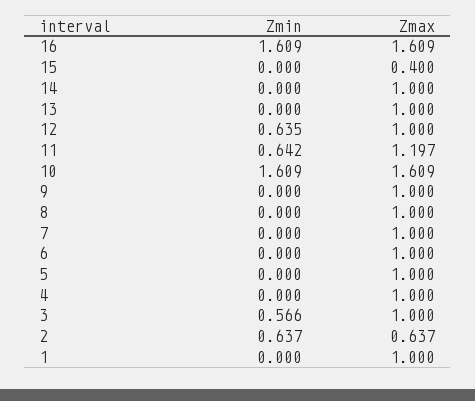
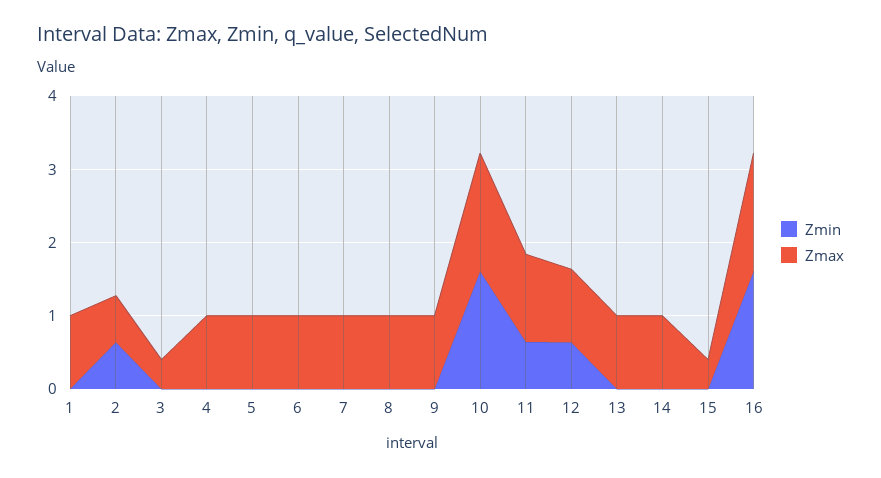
  {
    "Zmin": {
      "16": 1.609,
      "15": 0,
      "14": 0,
      "13": 0,
      "12": 0.635,
      "11": 0.642,
      "10": 1.609,
      "9": 0,
      "8": 0,
      "7": 0,
      "6": 0,
      "5": 0,
      "4": 0,
-     "3": 0.566,
+     "3": 0,
      "2": 0.637,
      "1": 0
    },
    "Zmax": {
      "16": 1.609,
      "15": 0.4,
      "14": 1,
      "13": 1,
      "12": 1,
      "11": 1.197,
      "10": 1.609,
      "9": 1,
      "8": 1,
      "7": 1,
      "6": 1,
      "5": 1,
      "4": 1,
-     "3": 1,
+     "3": 0.4,
      "2": 0.637,
      "1": 1
    }
  }

